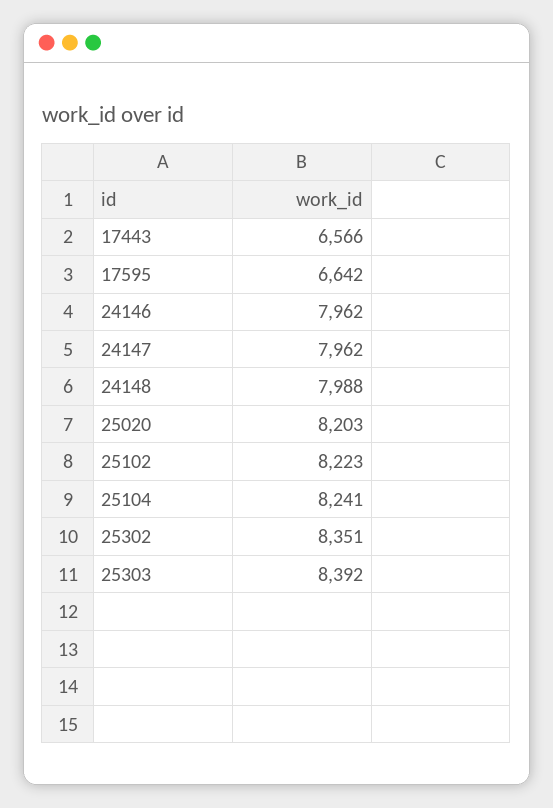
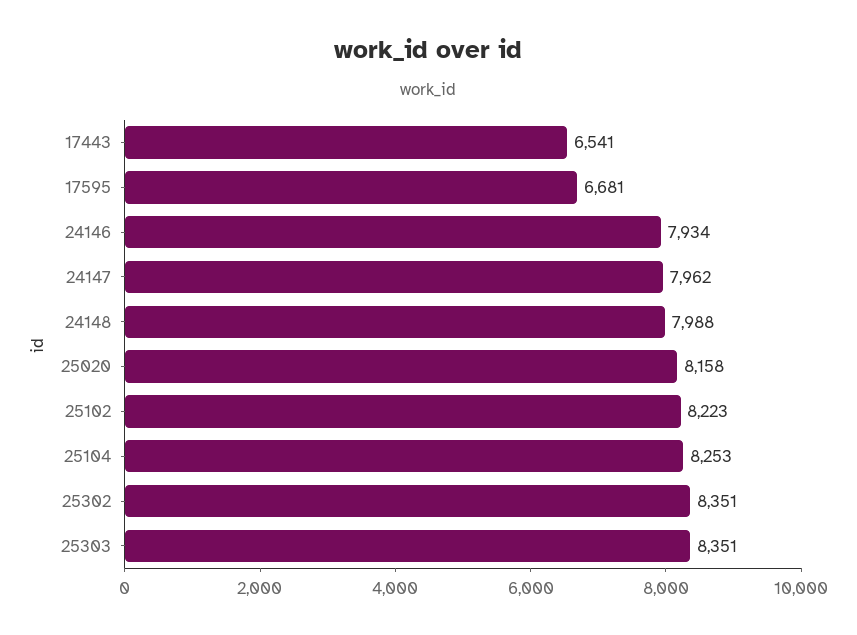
  {
-   "17443": 6566,
+   "17443": 6541,
-   "17595": 6642,
+   "17595": 6681,
-   "24146": 7962,
+   "24146": 7934,
    "24147": 7962,
    "24148": 7988,
-   "25020": 8203,
+   "25020": 8158,
    "25102": 8223,
-   "25104": 8241,
+   "25104": 8253,
    "25302": 8351,
-   "25303": 8392
+   "25303": 8351
  }

